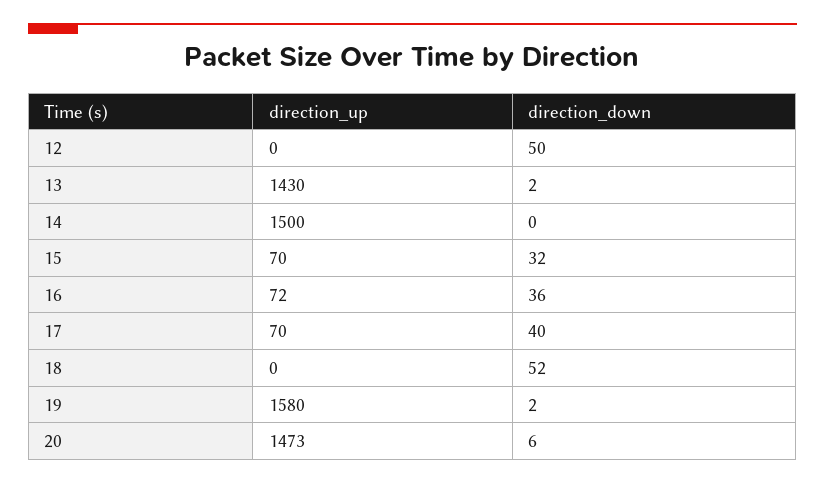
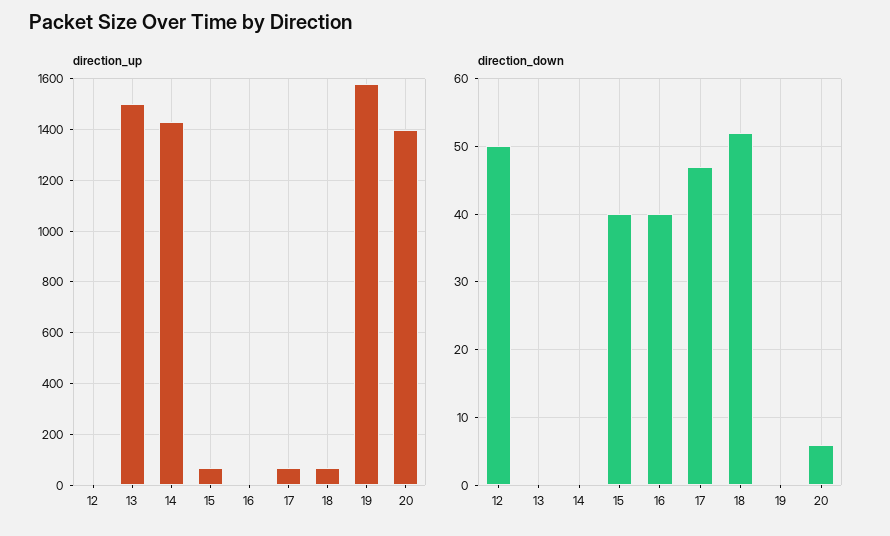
  {
    "direction_up": {
      "12": 0,
-     "13": 1430,
+     "13": 1500,
-     "14": 1500,
+     "14": 1425,
      "15": 70,
-     "16": 72,
+     "16": 0,
      "17": 70,
-     "18": 0,
+     "18": 75,
      "19": 1580,
-     "20": 1473
+     "20": 1400
    },
    "direction_down": {
      "12": 50,
-     "13": 2,
+     "13": 0,
      "14": 0,
-     "15": 32,
+     "15": 40,
-     "16": 36,
+     "16": 40,
-     "17": 40,
+     "17": 47,
      "18": 52,
-     "19": 2,
+     "19": 0,
      "20": 6
    }
  }

